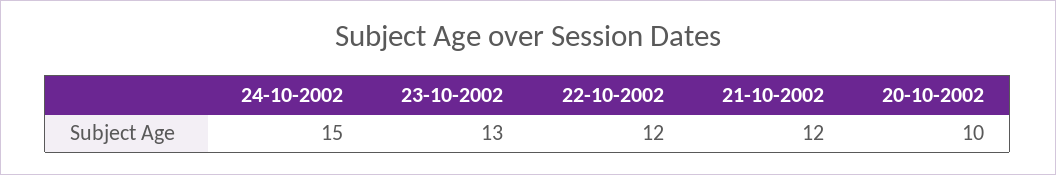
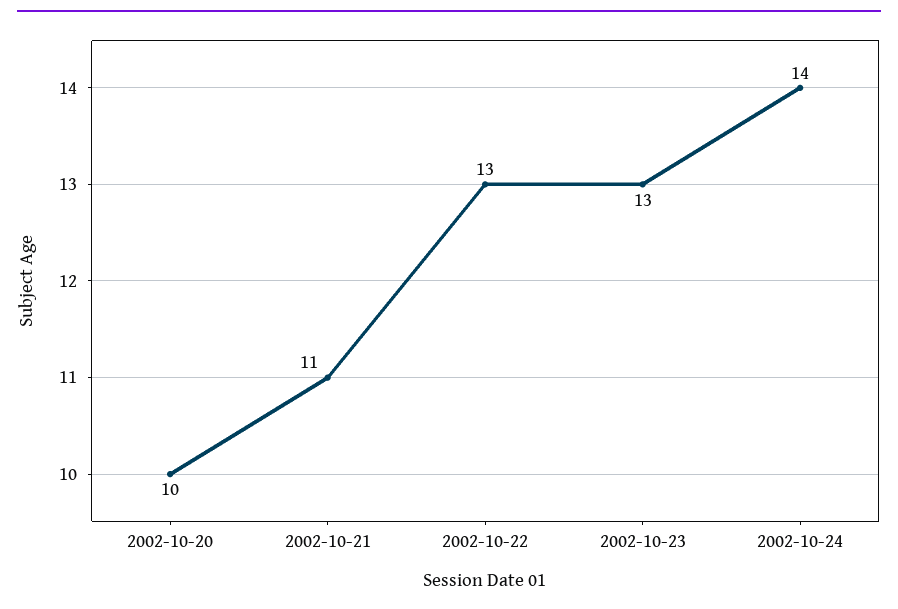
  {
-   "24-10-2002": 15,
+   "24-10-2002": 14,
    "23-10-2002": 13,
-   "22-10-2002": 12,
+   "22-10-2002": 13,
-   "21-10-2002": 12,
+   "21-10-2002": 11,
    "20-10-2002": 10
  }

